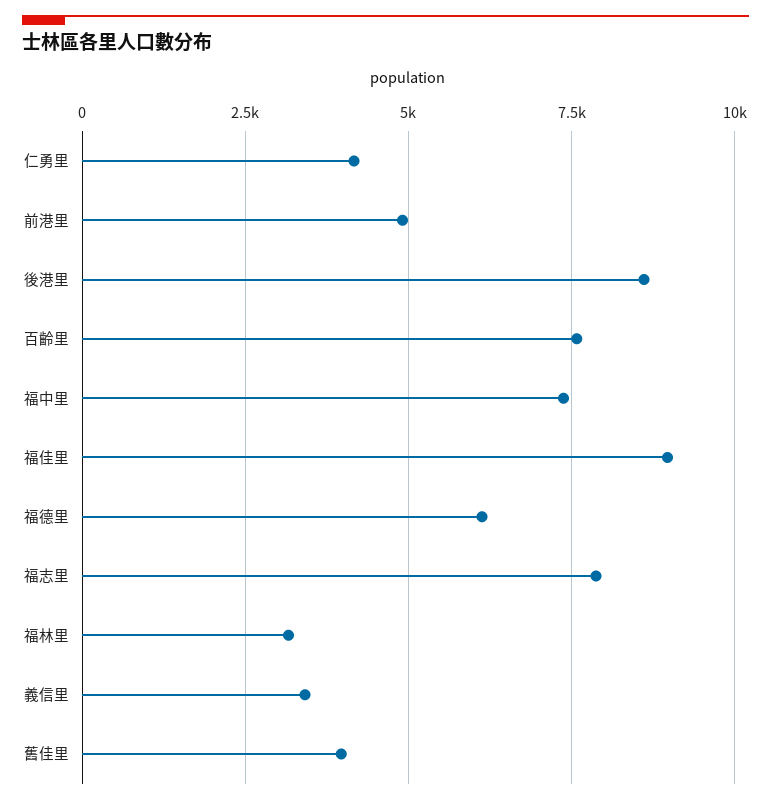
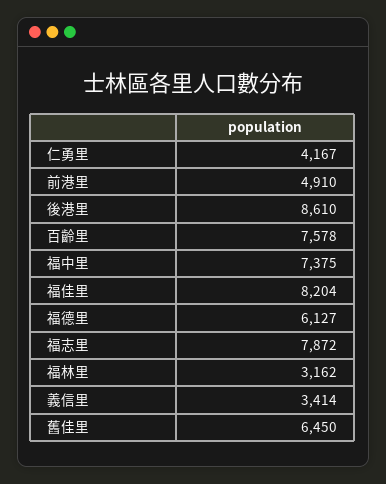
  {
    "仁勇里": 4167,
    "前港里": 4910,
    "後港里": 8610,
    "百齡里": 7578,
    "福中里": 7375,
-   "福佳里": 9000,
+   "福佳里": 8204,
    "福德里": 6127,
    "福志里": 7872,
    "福林里": 3162,
    "義信里": 3414,
-   "舊佳里": 4000
+   "舊佳里": 6450
  }

